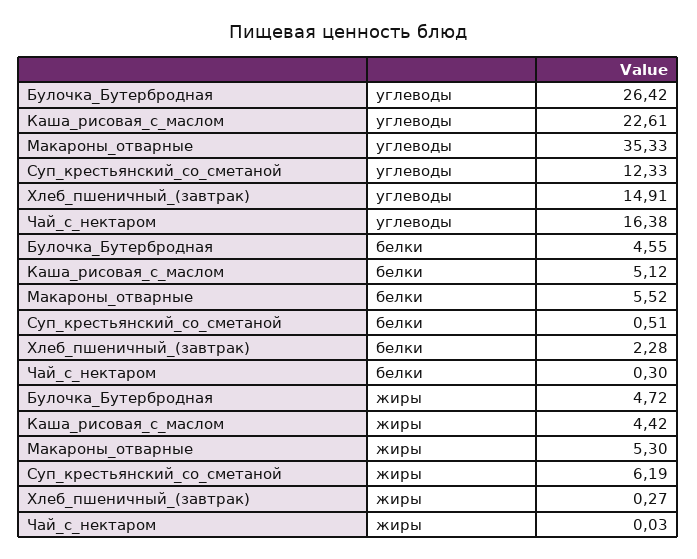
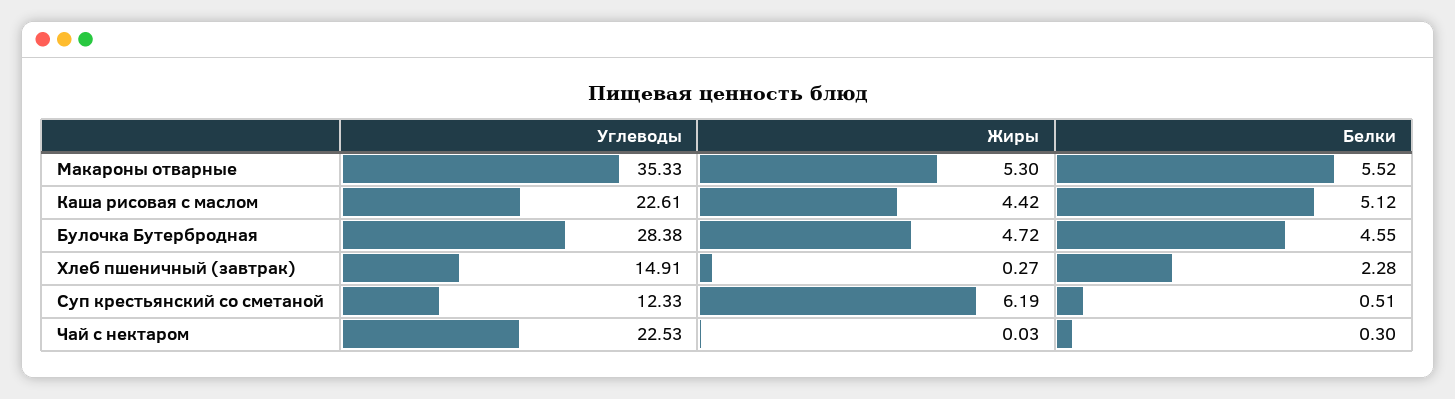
  {
    "Булочка_Бутербродная": {
-     "углеводы": 26.42,
+     "углеводы": 28.38,
      "белки": 4.55,
      "жиры": 4.72
    },
    "Каша_рисовая_с_маслом": {
      "углеводы": 22.61,
      "белки": 5.12,
      "жиры": 4.42
    },
    "Макароны_отварные": {
      "углеводы": 35.33,
      "белки": 5.52,
      "жиры": 5.3
    },
    "Суп_крестьянский_со_сметаной": {
      "углеводы": 12.33,
      "белки": 0.51,
      "жиры": 6.19
    },
    "Хлеб_пшеничный_(завтрак)": {
      "углеводы": 14.91,
      "белки": 2.28,
      "жиры": 0.27
    },
    "Чай_с_нектаром": {
-     "углеводы": 16.38,
+     "углеводы": 22.53,
      "белки": 0.3,
      "жиры": 0.03
    }
  }

